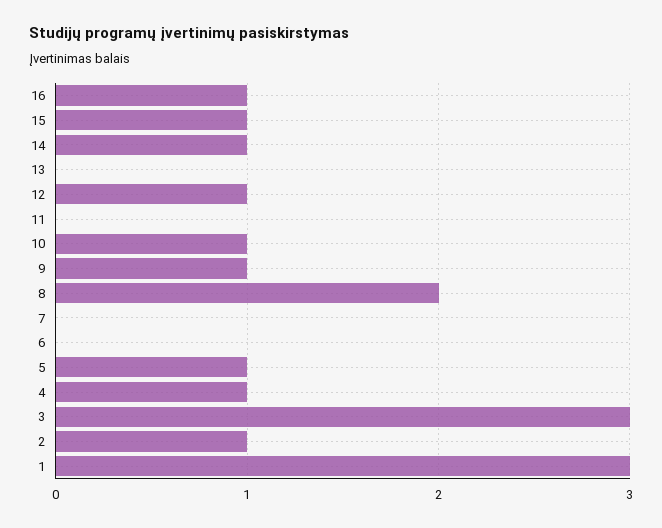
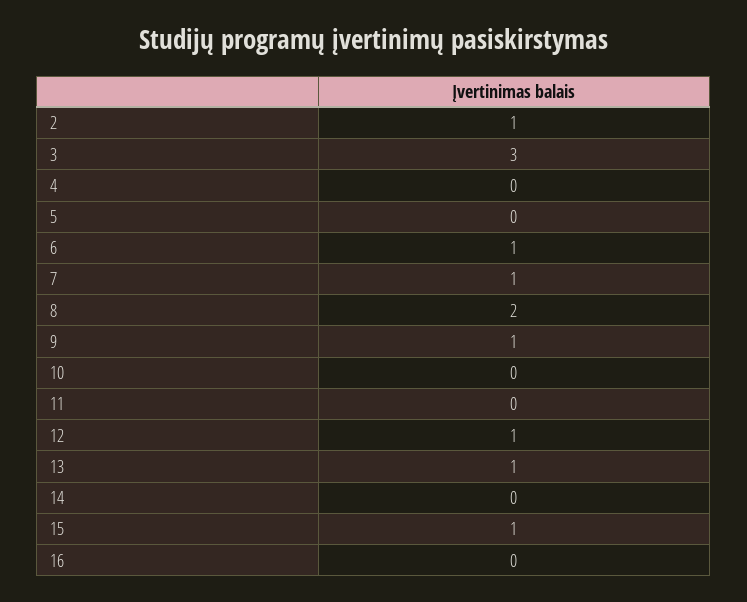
  {
-   "16": 1,
+   "16": 0,
    "15": 1,
-   "14": 1,
+   "14": 0,
-   "13": 0,
+   "13": 1,
    "12": 1,
    "11": 0,
-   "10": 1,
+   "10": 0,
    "9": 1,
    "8": 2,
-   "7": 0,
+   "7": 1,
-   "6": 0,
+   "6": 1,
-   "5": 1,
+   "5": 0,
-   "4": 1,
+   "4": 0,
    "3": 3,
-   "2": 1,
+   "2": 1
-   "1": 3
  }

